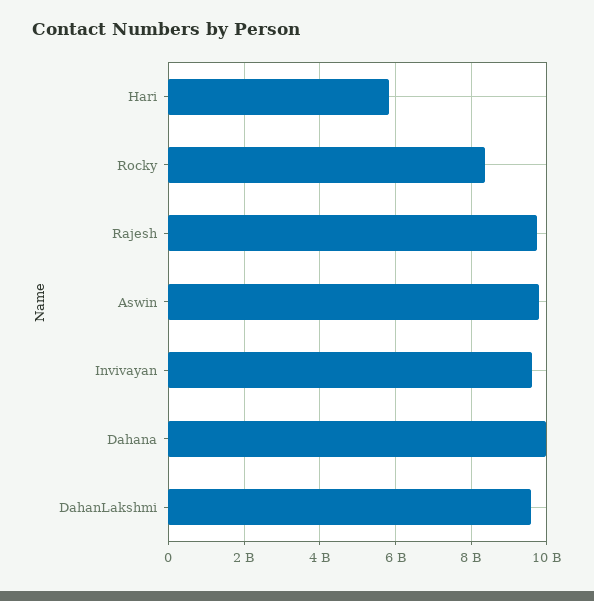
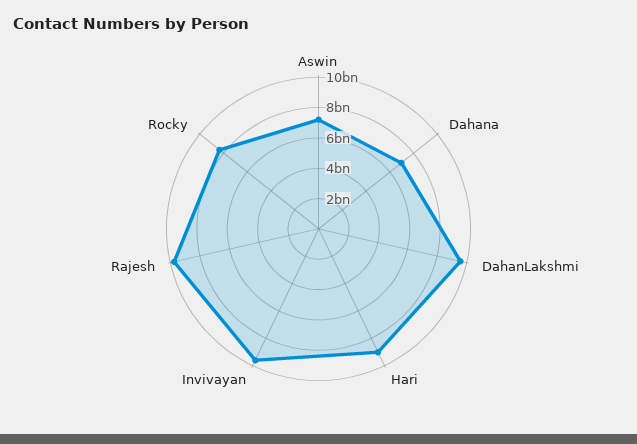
  {
-   "Hari": 5800000000,
+   "Hari": 9000000000,
    "Rocky": 8400000000,
    "Rajesh": 9800000000,
-   "Aswin": 9800000000,
+   "Aswin": 7000000000,
    "Invivayan": 9600000000,
-   "Dahana": 10000000000,
+   "Dahana": 7000000000,
    "DahanLakshmi": 9600000000
  }

